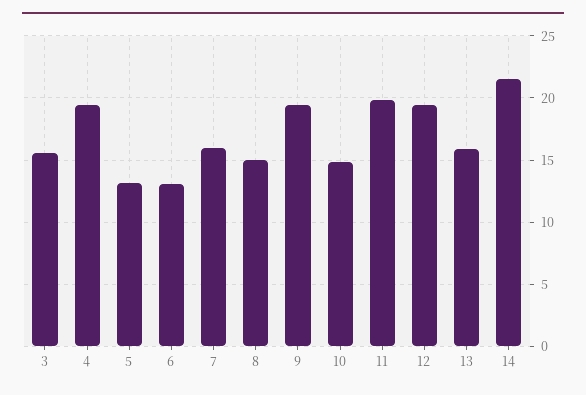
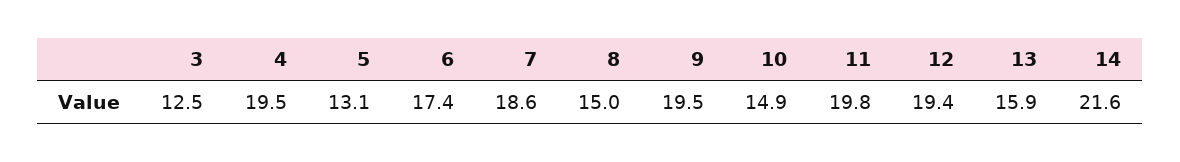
  {
-   "3": 15.5,
+   "3": 12.5,
    "4": 19.5,
    "5": 13.1,
-   "6": 13,
+   "6": 17.4,
-   "7": 16,
+   "7": 18.6,
    "8": 15,
    "9": 19.5,
    "10": 14.9,
    "11": 19.8,
    "12": 19.4,
    "13": 15.9,
    "14": 21.6
  }

